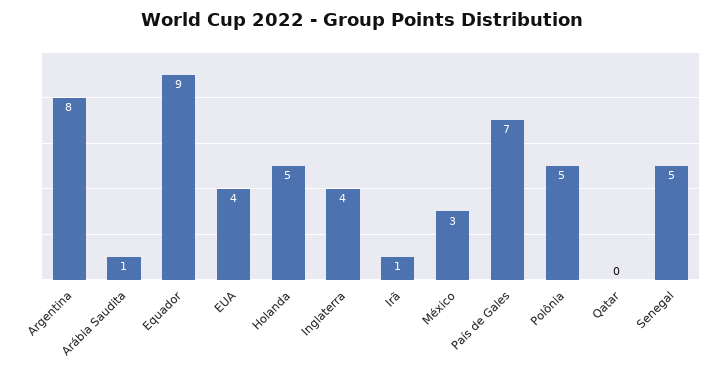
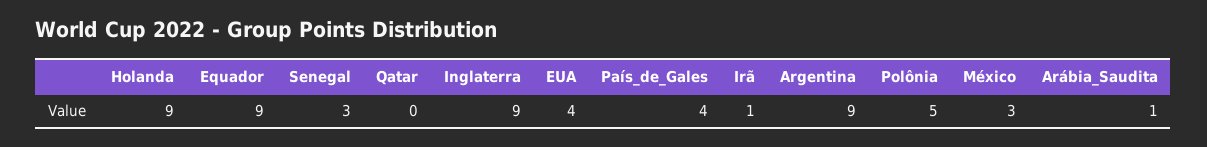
  {
-   "Argentina": 8,
+   "Argentina": 9,
    "Arábia Saudita": 1,
    "Equador": 9,
    "EUA": 4,
-   "Holanda": 5,
+   "Holanda": 9,
-   "Inglaterra": 4,
+   "Inglaterra": 9,
    "Irã": 1,
    "México": 3,
-   "País de Gales": 7,
+   "País de Gales": 4,
    "Polônia": 5,
    "Qatar": 0,
-   "Senegal": 5
+   "Senegal": 3
  }

